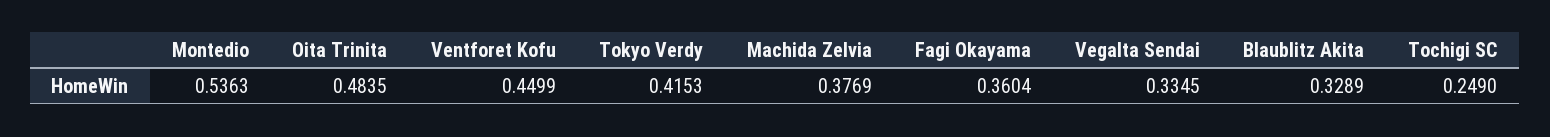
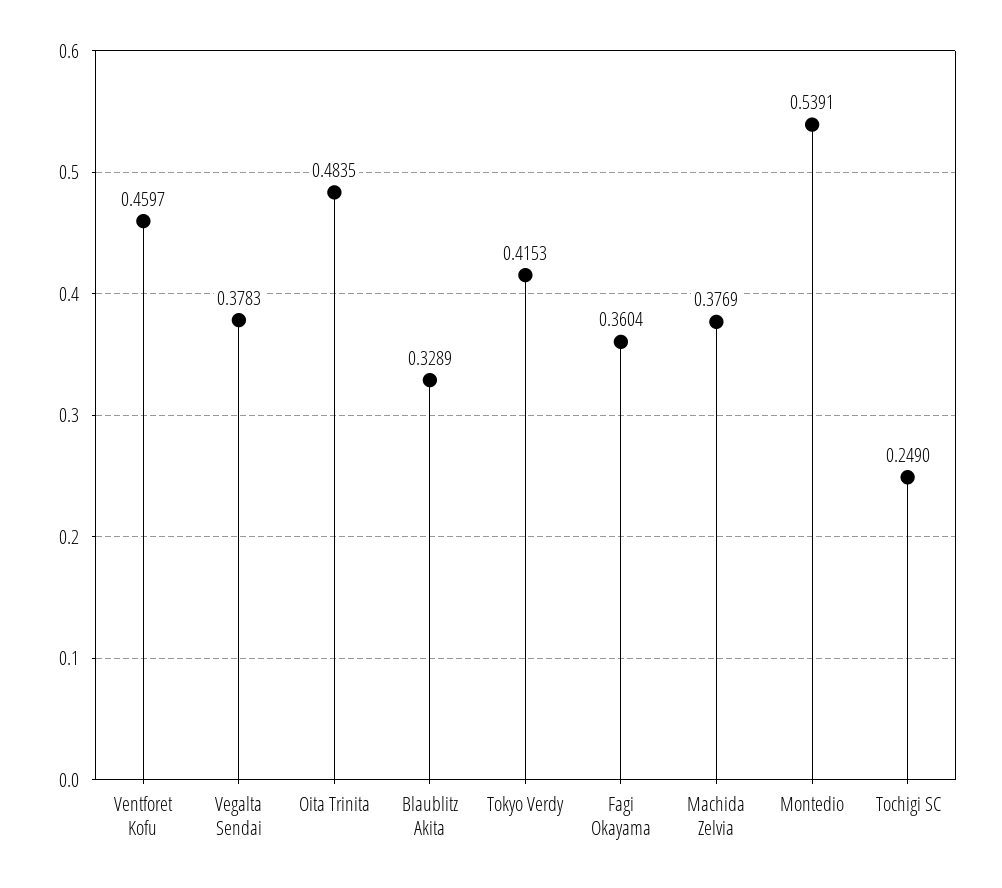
  {
-   "Montedio": 0.5363,
+   "Montedio": 0.5391,
    "Oita Trinita": 0.4835,
-   "Ventforet Kofu": 0.4499,
+   "Ventforet Kofu": 0.4597,
    "Tokyo Verdy": 0.4153,
    "Machida Zelvia": 0.3769,
    "Fagi Okayama": 0.3604,
-   "Vegalta Sendai": 0.3345,
+   "Vegalta Sendai": 0.3783,
    "Blaublitz Akita": 0.3289,
    "Tochigi SC": 0.249
  }

